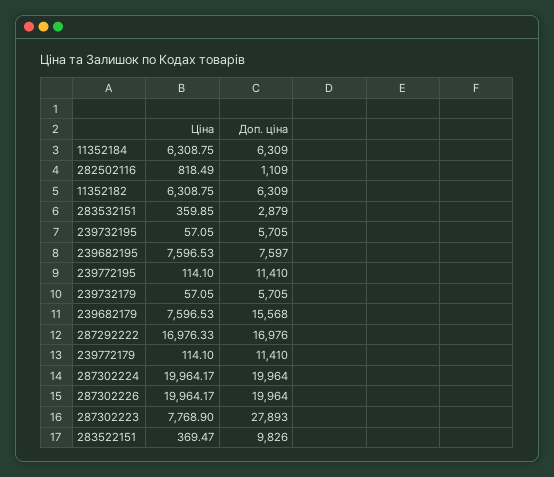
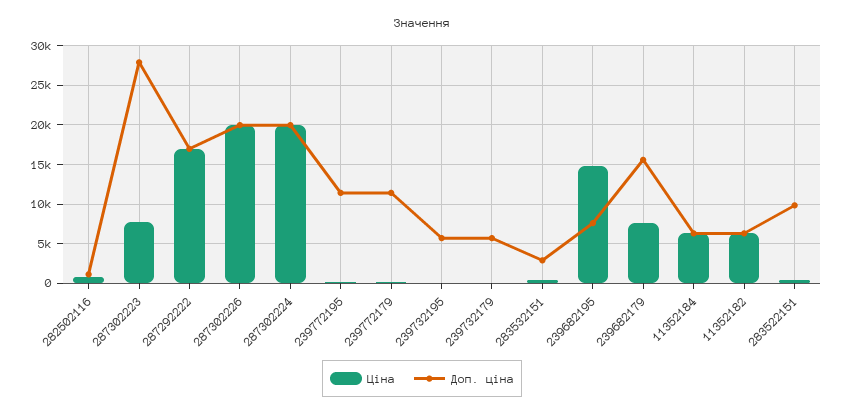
  {
    "Ціна": {
      "11352184": 6308.75,
      "282502116": 818.49,
      "11352182": 6308.75,
      "283532151": 359.85,
      "239732195": 57.05,
-     "239682195": 7596.53,
+     "239682195": 15000,
      "239772195": 114.1,
      "239732179": 57.05,
      "239682179": 7596.53,
      "287292222": 16976.33,
      "239772179": 114.1,
      "287302224": 19964.17,
      "287302226": 19964.17,
      "287302223": 7768.9,
      "283522151": 369.47
    },
    "Доп. ціна": {
      "11352184": 6309,
      "282502116": 1109,
      "11352182": 6309,
      "283532151": 2879,
      "239732195": 5705,
      "239682195": 7597,
      "239772195": 11410,
      "239732179": 5705,
      "239682179": 15568,
      "287292222": 16976,
      "239772179": 11410,
      "287302224": 19964,
      "287302226": 19964,
      "287302223": 27893,
      "283522151": 9826
    }
  }

